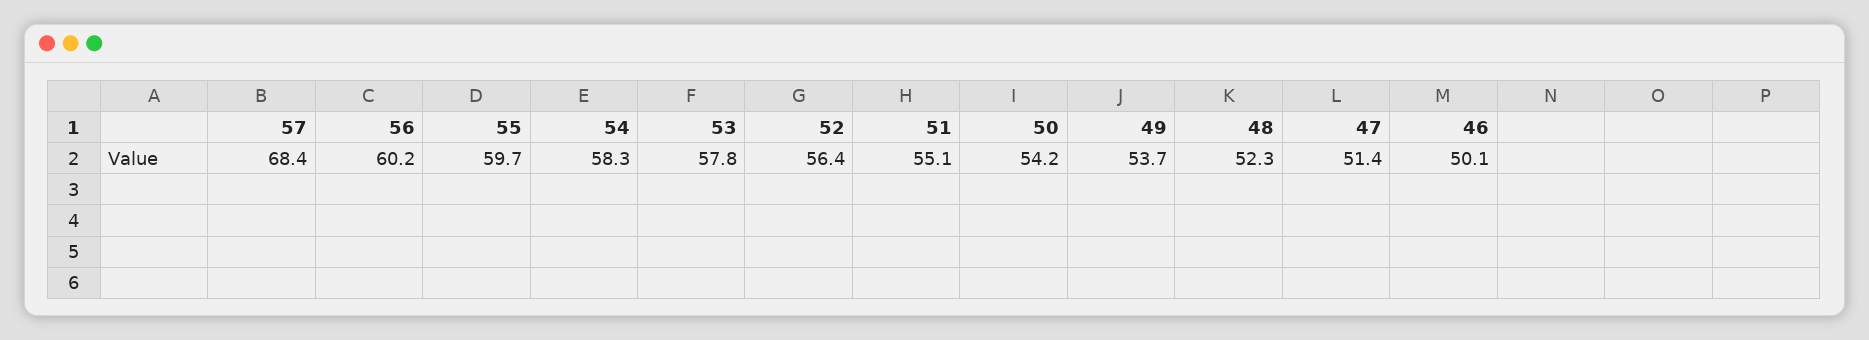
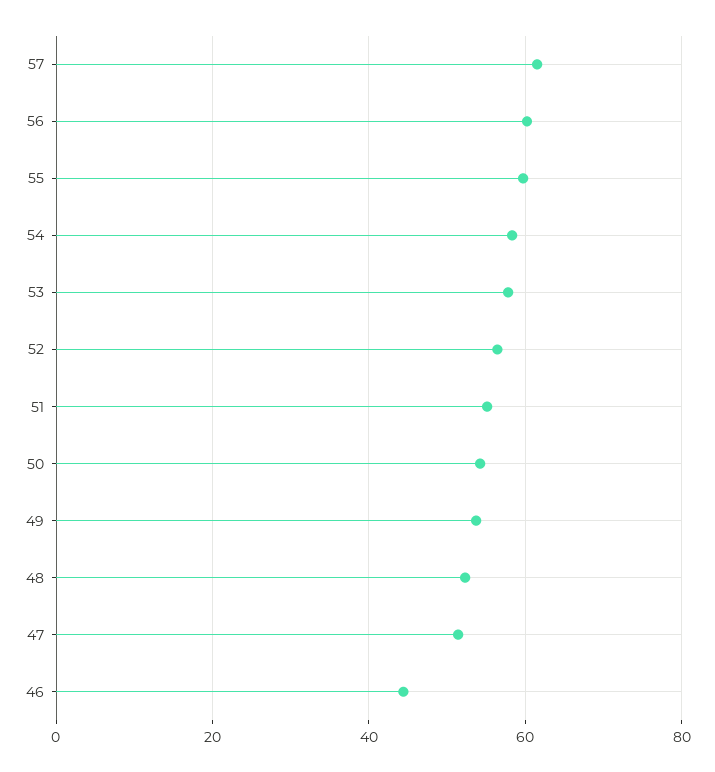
  {
-   "57": 68.4,
+   "57": 62,
    "56": 60.2,
    "55": 59.7,
    "54": 58.3,
    "53": 57.8,
    "52": 56.4,
    "51": 55.1,
    "50": 54.2,
    "49": 53.7,
    "48": 52.3,
    "47": 51.4,
-   "46": 50.1
+   "46": 44
  }

